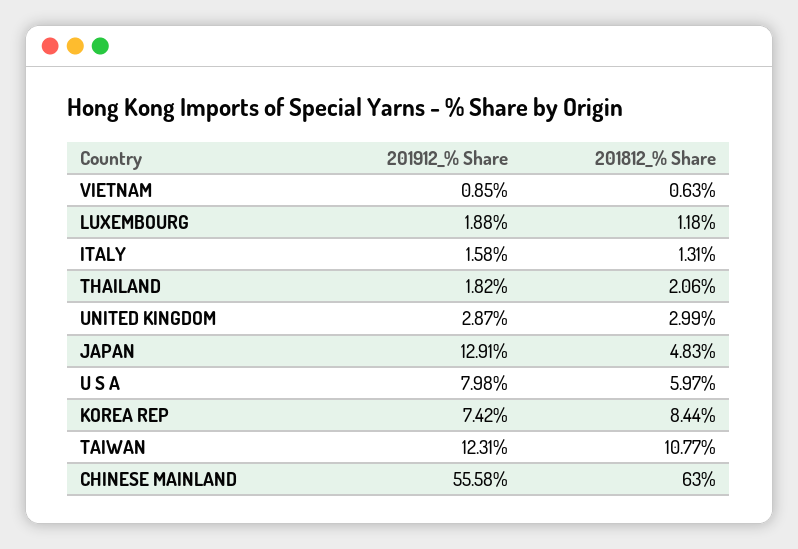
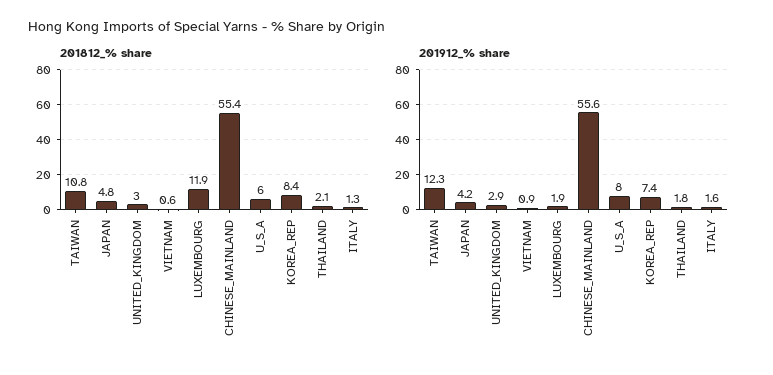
  {
    "201912_% Share": {
      "VIETNAM": 0.85,
      "LUXEMBOURG": 1.88,
      "ITALY": 1.58,
      "THAILAND": 1.82,
      "UNITED KINGDOM": 2.87,
-     "JAPAN": 12.91,
+     "JAPAN": 4.2,
      "U S A": 7.98,
      "KOREA REP": 7.42,
      "TAIWAN": 12.31,
      "CHINESE MAINLAND": 55.58
    },
    "201812_% Share": {
      "VIETNAM": 0.63,
-     "LUXEMBOURG": 1.18,
+     "LUXEMBOURG": 11.9,
      "ITALY": 1.31,
      "THAILAND": 2.06,
      "UNITED KINGDOM": 2.99,
      "JAPAN": 4.83,
      "U S A": 5.97,
      "KOREA REP": 8.44,
      "TAIWAN": 10.77,
-     "CHINESE MAINLAND": 63
+     "CHINESE MAINLAND": 55.4
    }
  }

